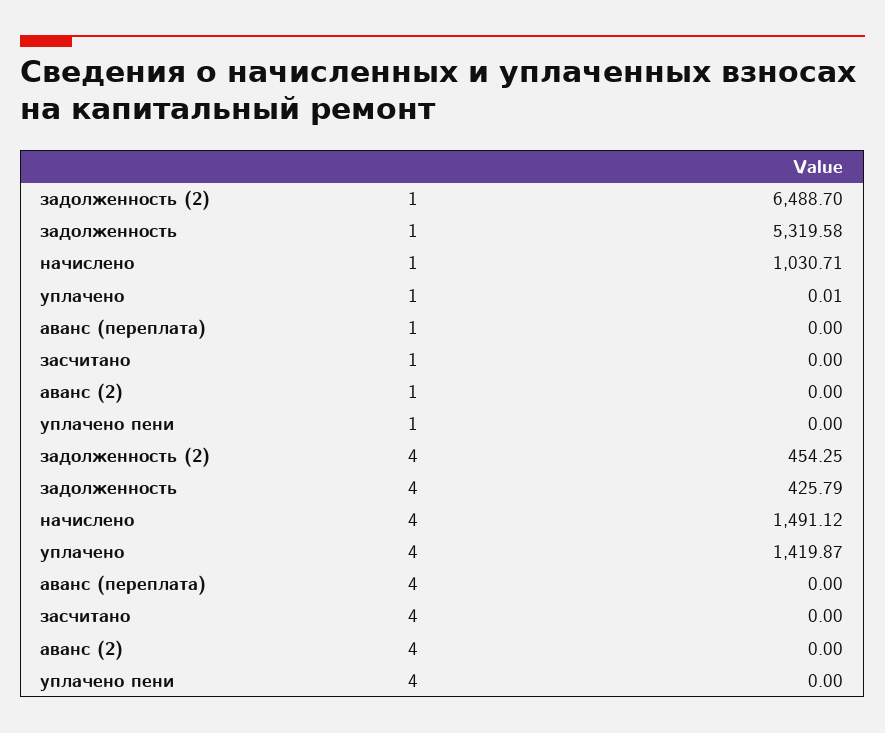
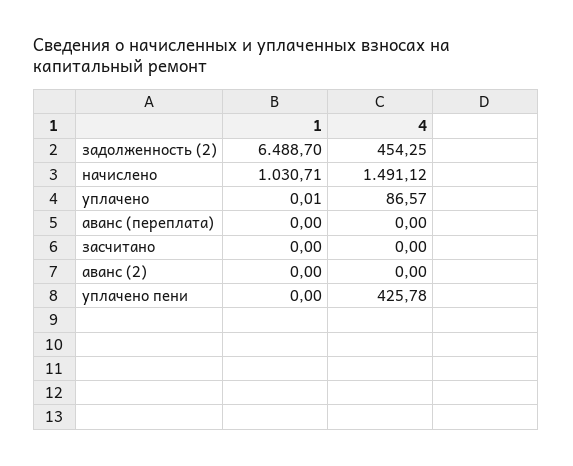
  {
    "задолженность (2)": {
      "1": 6488.7,
      "4": 454.25
    },
-   "задолженность": {
-     "1": 5319.58,
-     "4": 425.79
-   },
    "начислено": {
      "1": 1030.71,
      "4": 1491.12
    },
    "уплачено": {
      "1": 0.01,
-     "4": 1419.87
+     "4": 86.57
    },
    "аванс (переплата)": {
      "1": 0,
      "4": 0
    },
    "засчитано": {
      "1": 0,
      "4": 0
    },
    "аванс (2)": {
      "1": 0,
      "4": 0
    },
    "уплачено пени": {
      "1": 0,
-     "4": 0
+     "4": 425.78
    }
  }

